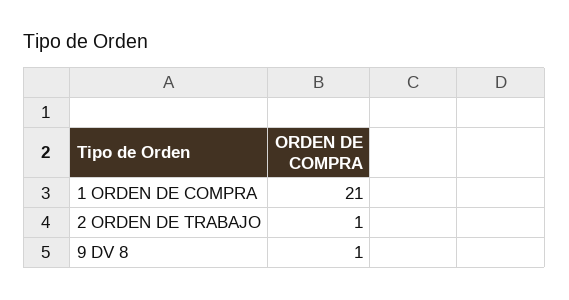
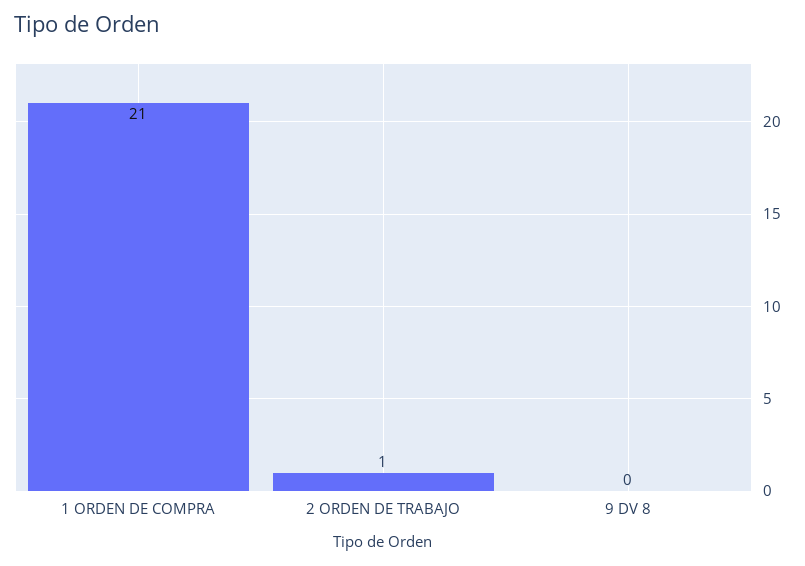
  {
    "1 ORDEN DE COMPRA": 21,
    "2 ORDEN DE TRABAJO": 1,
-   "9 DV 8": 1
+   "9 DV 8": 0
  }

